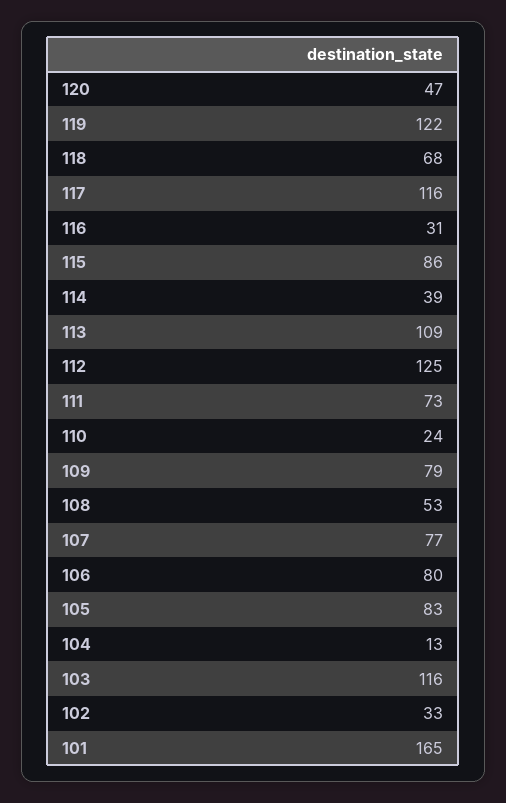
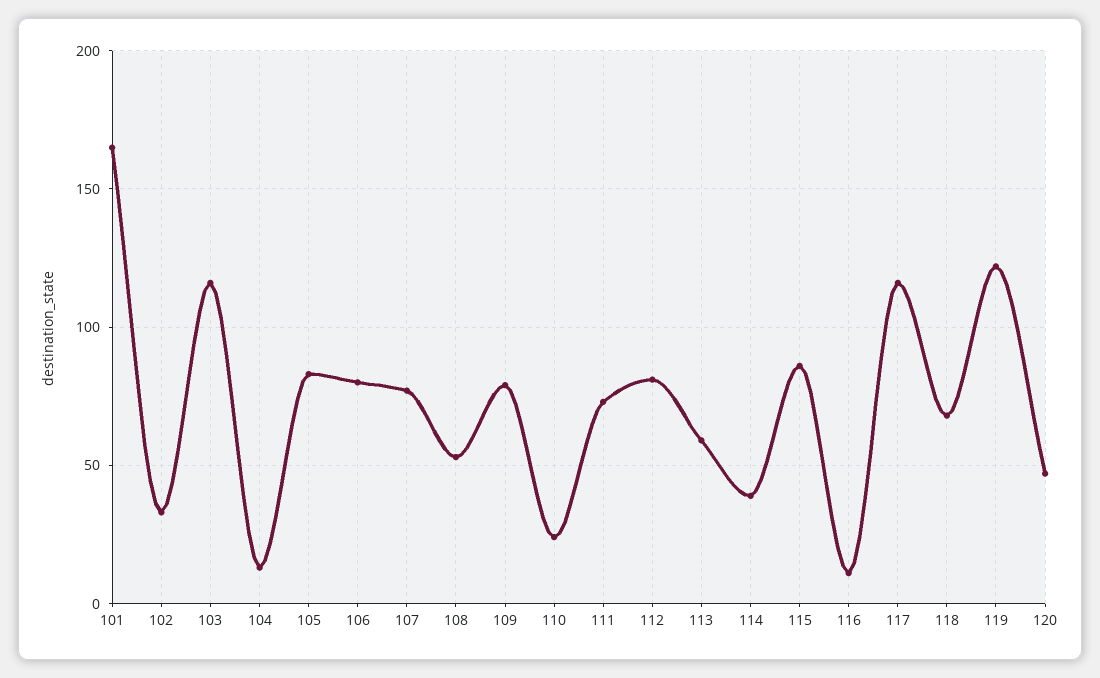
  {
    "120": 47,
    "119": 122,
    "118": 68,
    "117": 116,
-   "116": 31,
+   "116": 10,
    "115": 86,
    "114": 39,
-   "113": 109,
+   "113": 60,
-   "112": 125,
+   "112": 80,
    "111": 73,
    "110": 24,
    "109": 79,
    "108": 53,
    "107": 77,
    "106": 80,
    "105": 83,
    "104": 13,
    "103": 116,
    "102": 33,
    "101": 165
  }

